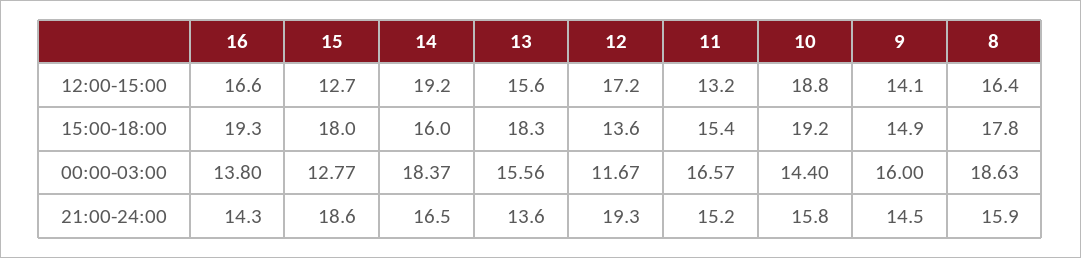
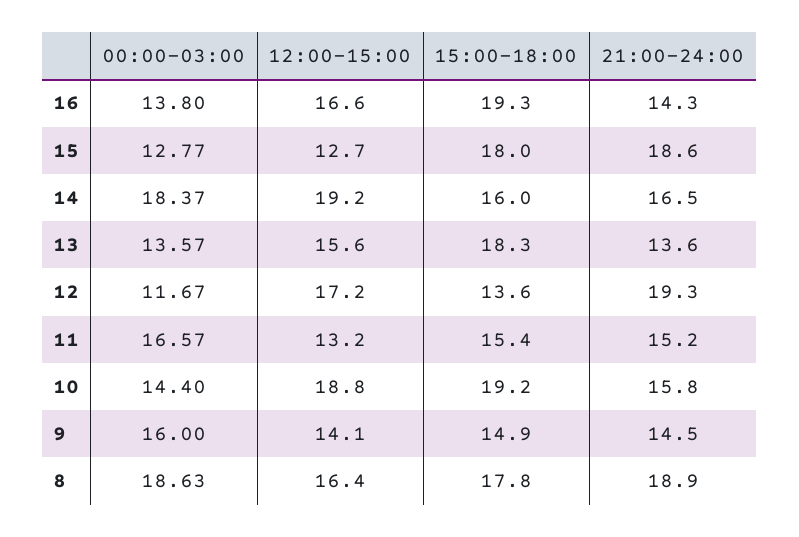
  {
    "16": {
      "12:00-15:00": 16.6,
      "15:00-18:00": 19.3,
      "00:00-03:00": 13.8,
      "21:00-24:00": 14.3
    },
    "15": {
      "12:00-15:00": 12.7,
      "15:00-18:00": 18,
      "00:00-03:00": 12.77,
      "21:00-24:00": 18.6
    },
    "14": {
      "12:00-15:00": 19.2,
      "15:00-18:00": 16,
      "00:00-03:00": 18.37,
      "21:00-24:00": 16.5
    },
    "13": {
      "12:00-15:00": 15.6,
      "15:00-18:00": 18.3,
-     "00:00-03:00": 15.56,
+     "00:00-03:00": 13.57,
      "21:00-24:00": 13.6
    },
    "12": {
      "12:00-15:00": 17.2,
      "15:00-18:00": 13.6,
      "00:00-03:00": 11.67,
      "21:00-24:00": 19.3
    },
    "11": {
      "12:00-15:00": 13.2,
      "15:00-18:00": 15.4,
      "00:00-03:00": 16.57,
      "21:00-24:00": 15.2
    },
    "10": {
      "12:00-15:00": 18.8,
      "15:00-18:00": 19.2,
      "00:00-03:00": 14.4,
      "21:00-24:00": 15.8
    },
    "9": {
      "12:00-15:00": 14.1,
      "15:00-18:00": 14.9,
      "00:00-03:00": 16,
      "21:00-24:00": 14.5
    },
    "8": {
      "12:00-15:00": 16.4,
      "15:00-18:00": 17.8,
      "00:00-03:00": 18.63,
-     "21:00-24:00": 15.9
+     "21:00-24:00": 18.9
    }
  }

